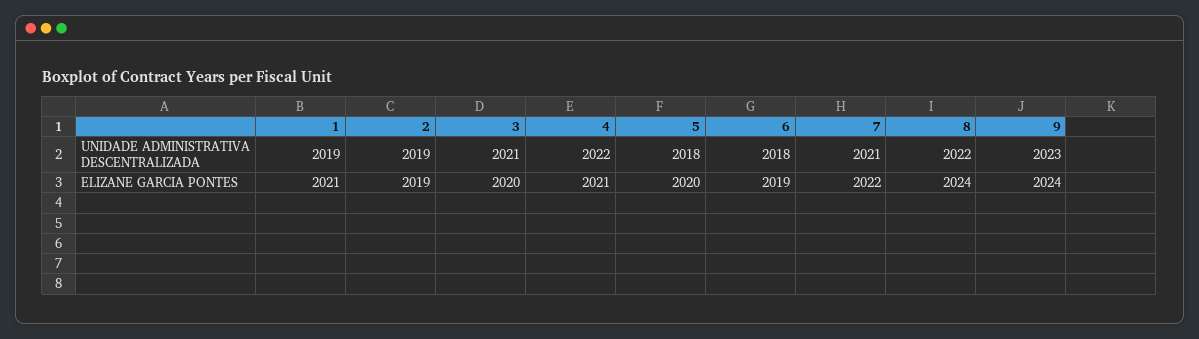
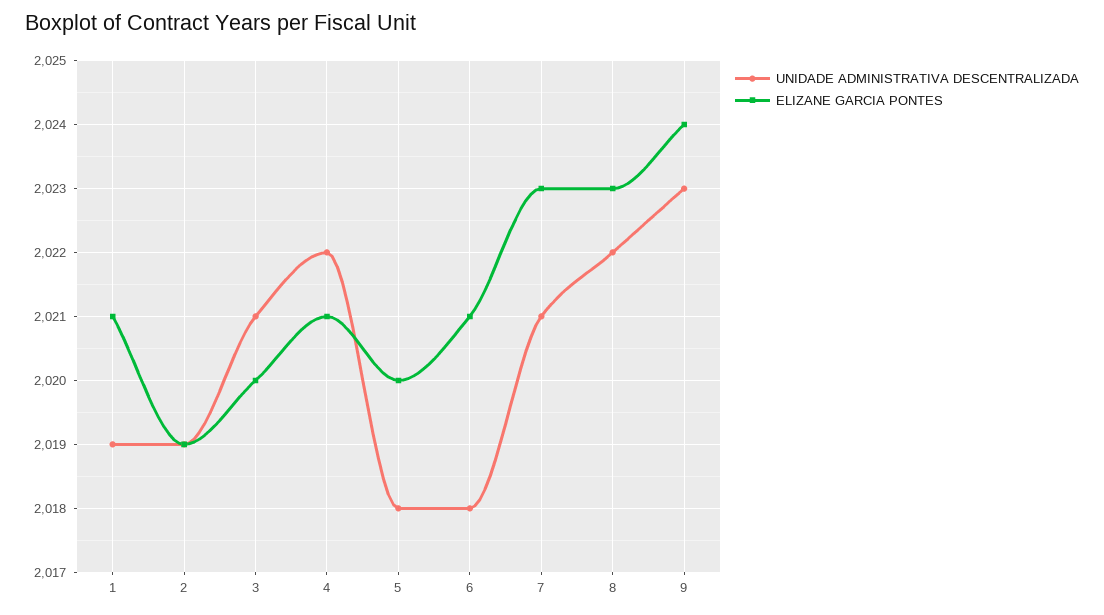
  {
    "UNIDADE ADMINISTRATIVA DESCENTRALIZADA": {
      "1": 2019,
      "2": 2019,
      "3": 2021,
      "4": 2022,
      "5": 2018,
      "6": 2018,
      "7": 2021,
      "8": 2022,
      "9": 2023
    },
    "ELIZANE GARCIA PONTES": {
      "1": 2021,
      "2": 2019,
      "3": 2020,
      "4": 2021,
      "5": 2020,
-     "6": 2019,
+     "6": 2021,
-     "7": 2022,
+     "7": 2023,
-     "8": 2024,
+     "8": 2023,
      "9": 2024
    }
  }

